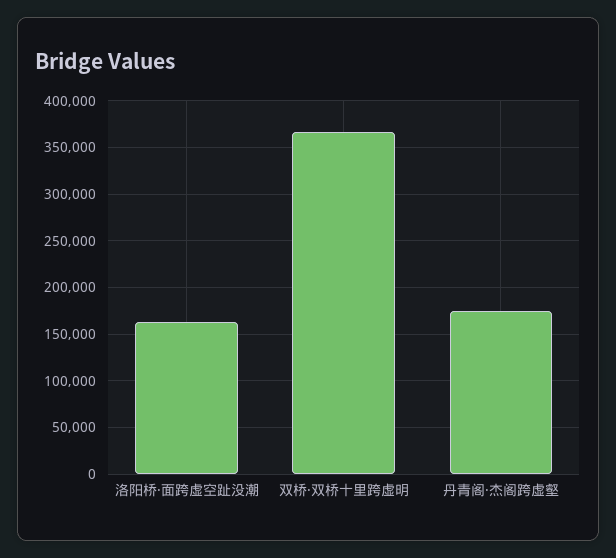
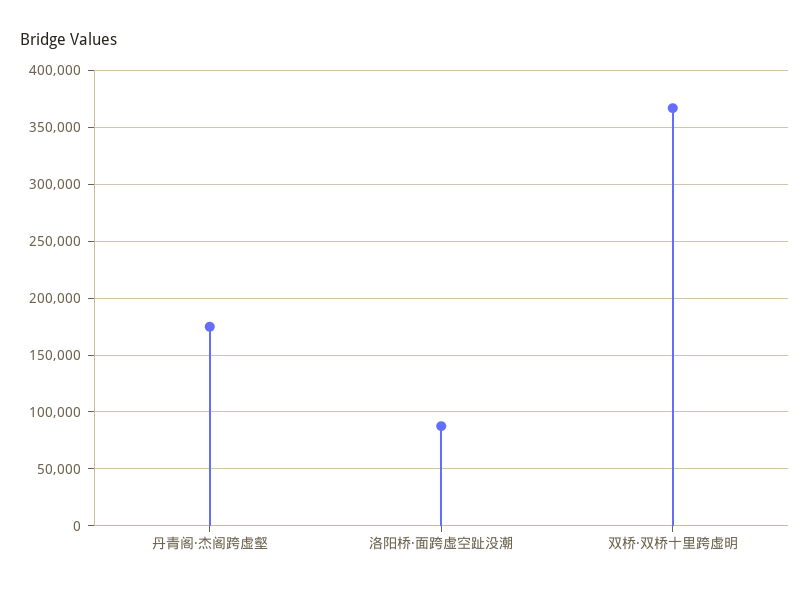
  {
-   "洛阳桥·面跨虚空趾没潮": 160000,
+   "洛阳桥·面跨虚空趾没潮": 90000,
    "双桥·双桥十里跨虚明": 370000,
    "丹青阁·杰阁跨虚壑": 170000
  }

